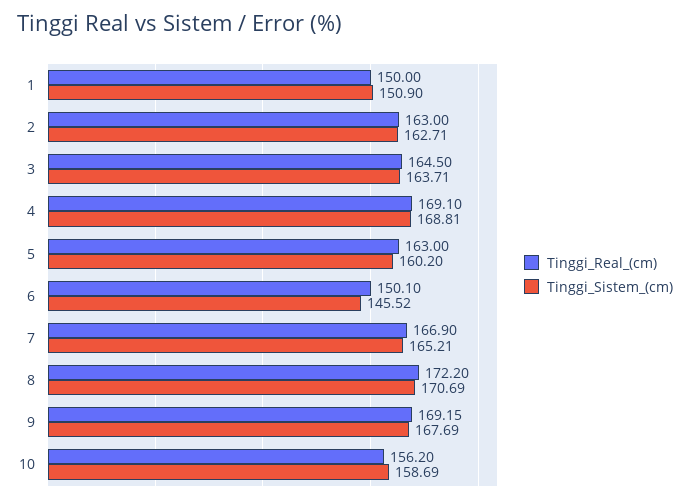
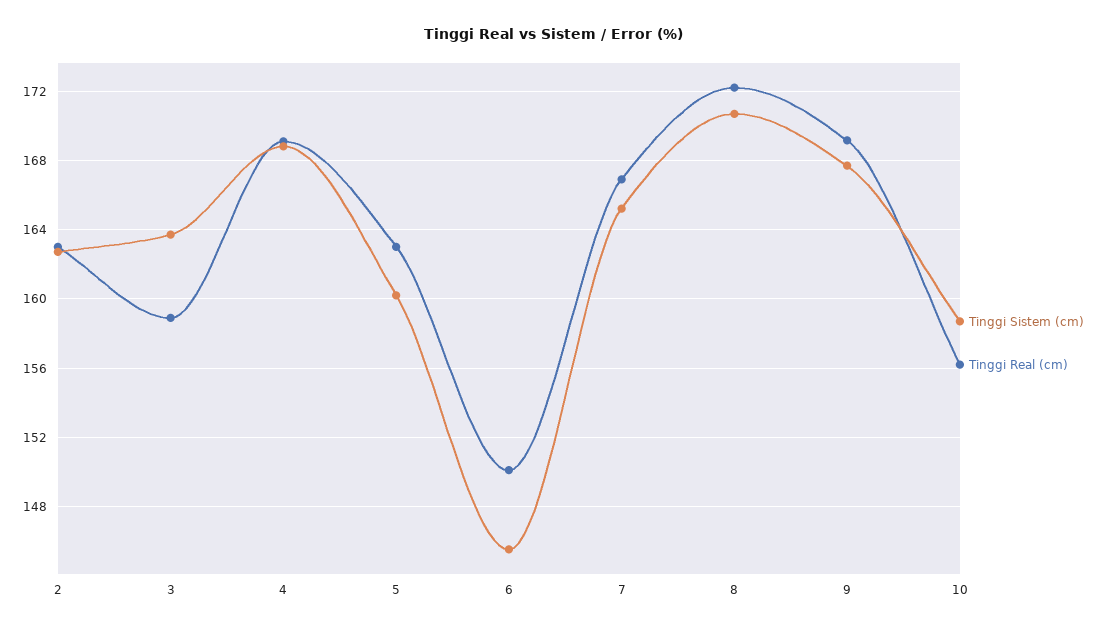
  {
    "Tinggi_Real_(cm)": {
-     "1": 150,
      "2": 163,
-     "3": 164.5,
+     "3": 159,
      "4": 169.1,
      "5": 163,
      "6": 150.1,
      "7": 166.9,
      "8": 172.2,
      "9": 169.15,
      "10": 156.2
    },
    "Tinggi_Sistem_(cm)": {
-     "1": 150.9,
      "2": 162.71,
      "3": 163.71,
      "4": 168.81,
      "5": 160.2,
      "6": 145.52,
      "7": 165.21,
      "8": 170.69,
      "9": 167.69,
      "10": 158.69
    }
  }

